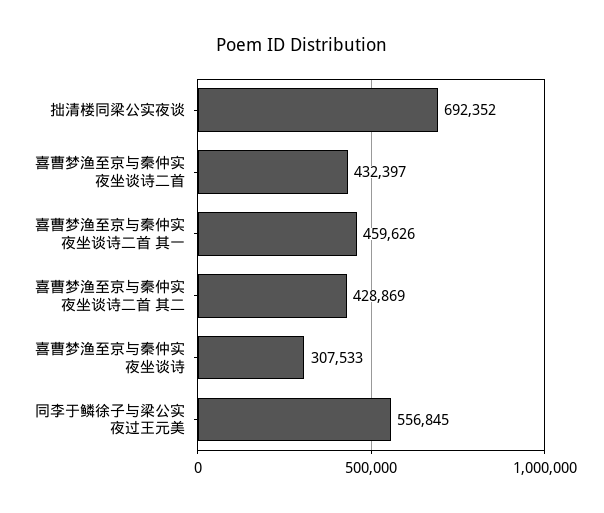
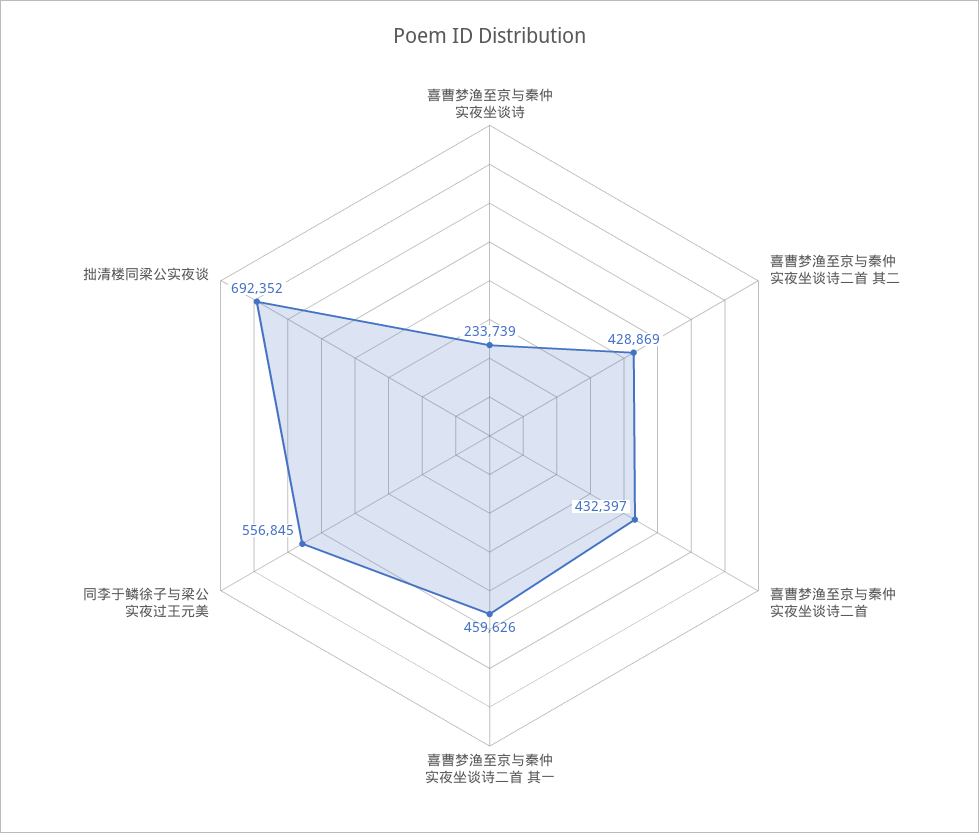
  {
    "拙清楼同梁公实夜谈": 692352,
    "喜曹梦渔至京与秦仲实夜坐谈诗二首": 432397,
    "喜曹梦渔至京与秦仲实夜坐谈诗二首 其一": 459626,
    "喜曹梦渔至京与秦仲实夜坐谈诗二首 其二": 428869,
-   "喜曹梦渔至京与秦仲实夜坐谈诗": 307533,
+   "喜曹梦渔至京与秦仲实夜坐谈诗": 233739,
    "同李于鳞徐子与梁公实夜过王元美": 556845
  }

